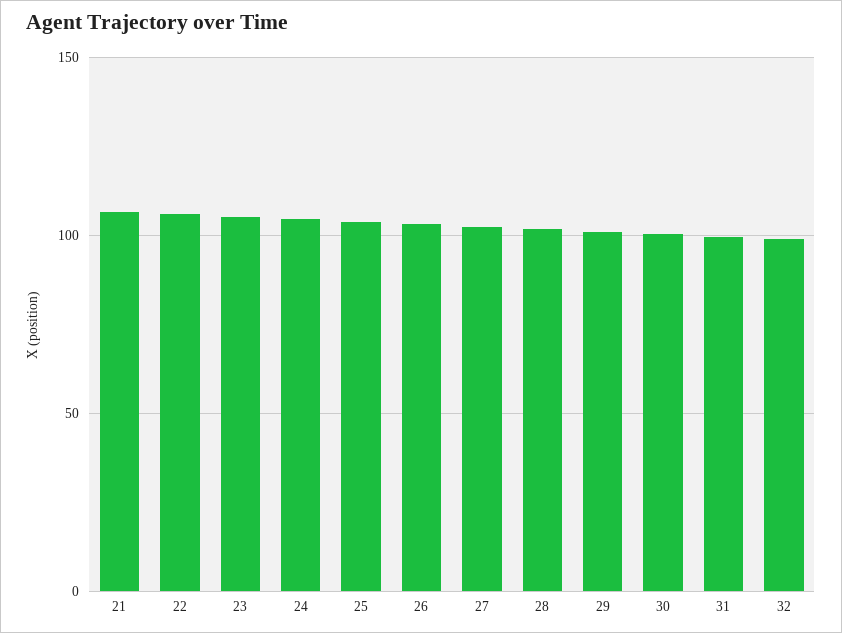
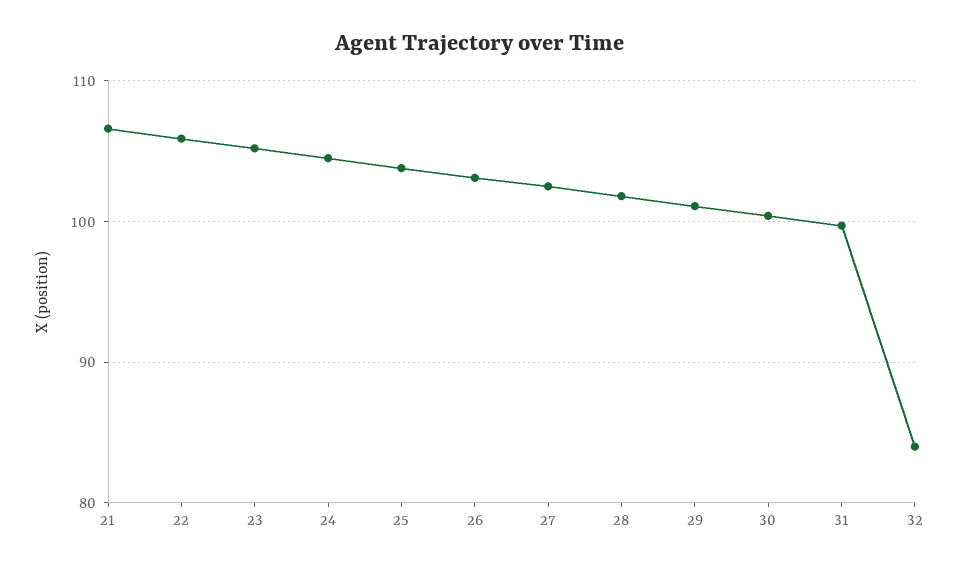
  {
    "21": 107,
    "22": 106,
    "23": 105,
    "24": 105,
    "25": 104,
    "26": 103,
    "27": 103,
    "28": 102,
    "29": 101,
    "30": 100,
    "31": 100,
-   "32": 100
+   "32": 84
  }

